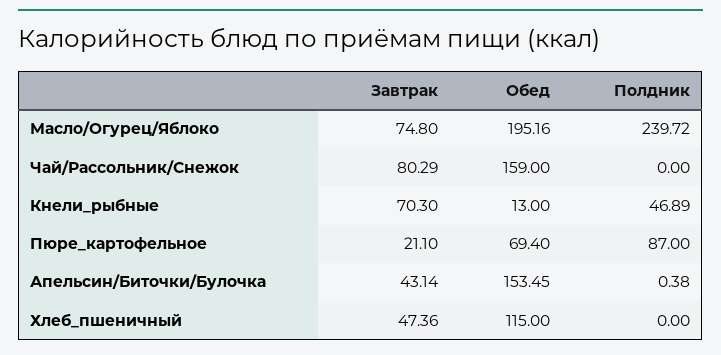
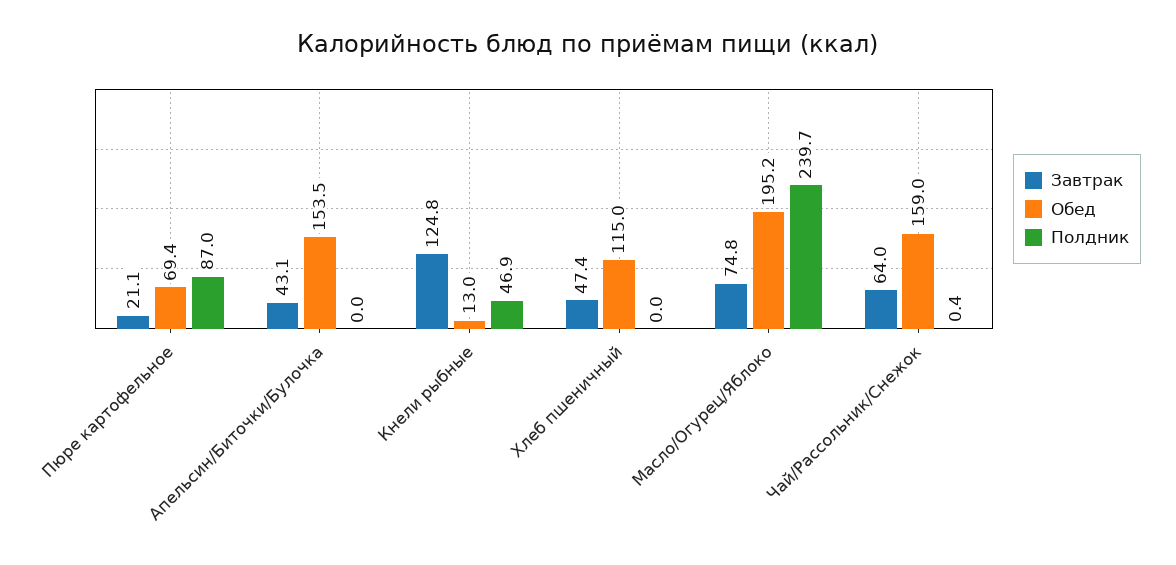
  {
    "Завтрак": {
      "Масло/Огурец/Яблоко": 74.8,
-     "Чай/Рассольник/Снежок": 80.29,
+     "Чай/Рассольник/Снежок": 64,
-     "Кнели_рыбные": 70.3,
+     "Кнели_рыбные": 124.8,
      "Пюре_картофельное": 21.1,
      "Апельсин/Биточки/Булочка": 43.14,
      "Хлеб_пшеничный": 47.36
    },
    "Обед": {
      "Масло/Огурец/Яблоко": 195.16,
      "Чай/Рассольник/Снежок": 159,
      "Кнели_рыбные": 13,
      "Пюре_картофельное": 69.4,
      "Апельсин/Биточки/Булочка": 153.45,
      "Хлеб_пшеничный": 115
    },
    "Полдник": {
      "Масло/Огурец/Яблоко": 239.72,
-     "Чай/Рассольник/Снежок": 0,
+     "Чай/Рассольник/Снежок": 0.4,
      "Кнели_рыбные": 46.89,
      "Пюре_картофельное": 87,
-     "Апельсин/Биточки/Булочка": 0.38,
+     "Апельсин/Биточки/Булочка": 0,
      "Хлеб_пшеничный": 0
    }
  }

